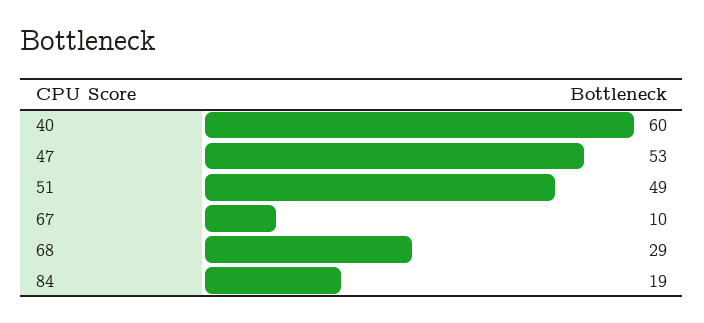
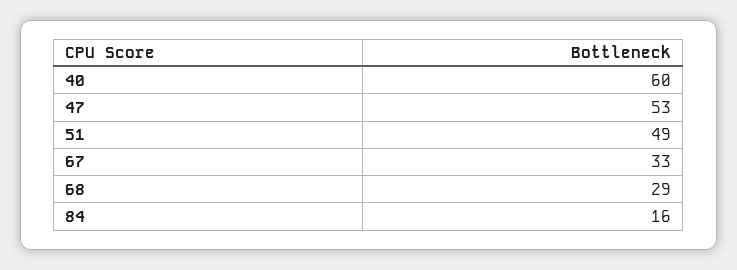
  {
    "40": 60,
    "47": 53,
    "51": 49,
-   "67": 10,
+   "67": 33,
    "68": 29,
-   "84": 19
+   "84": 16
  }

